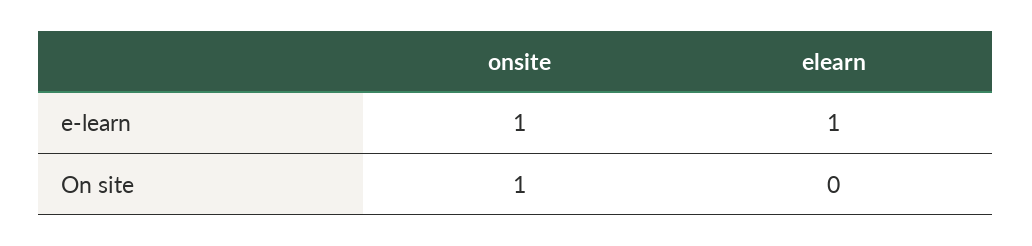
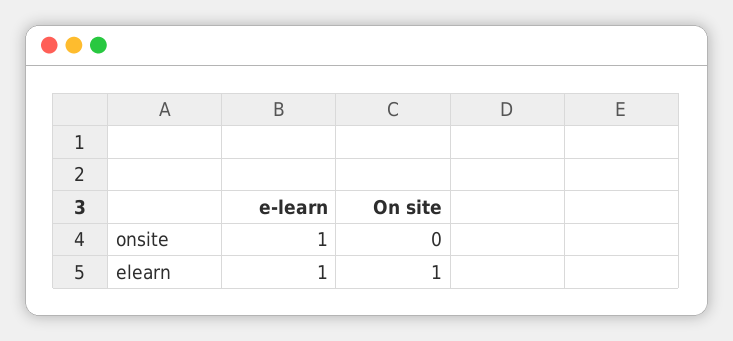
  {
    "onsite": {
      "e-learn": 1,
-     "On site": 1
+     "On site": 0
    },
    "elearn": {
      "e-learn": 1,
-     "On site": 0
+     "On site": 1
    }
  }

